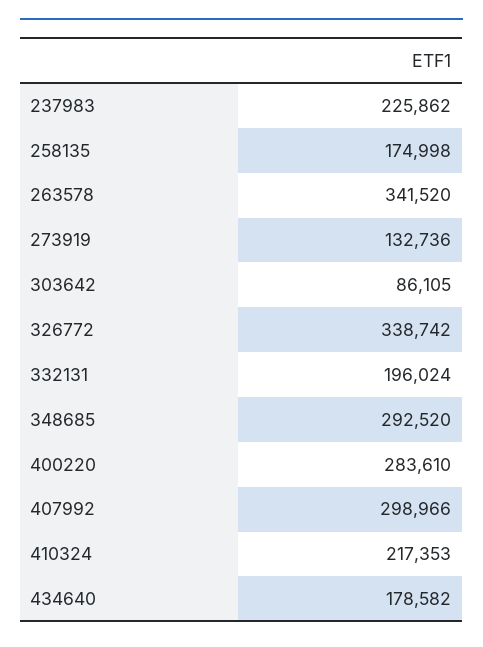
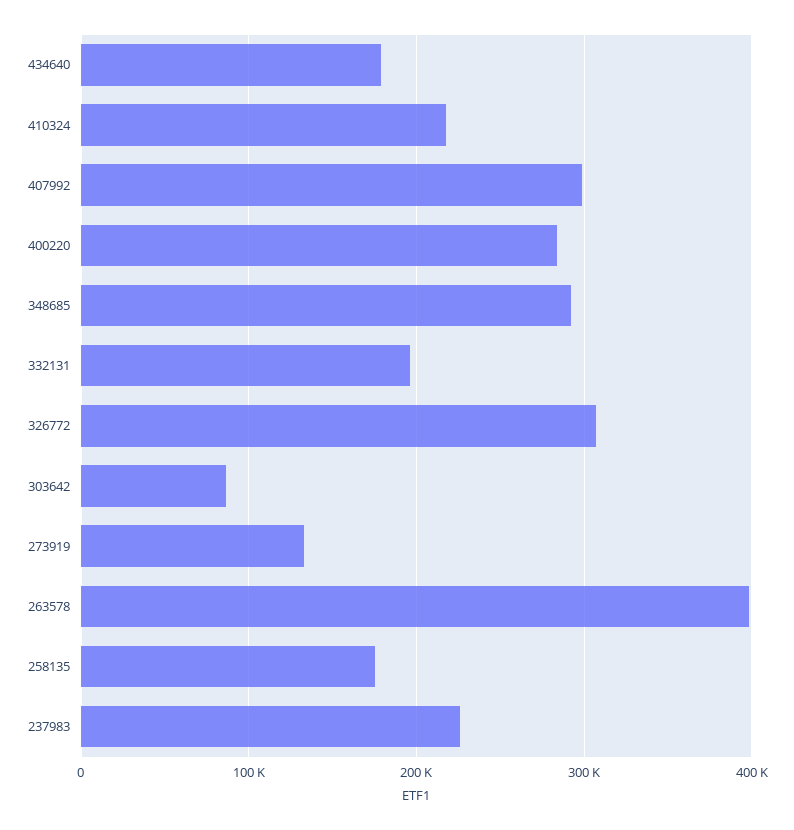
  {
    "237983": 225862,
    "258135": 174998,
-   "263578": 341520,
+   "263578": 400000,
    "273919": 132736,
    "303642": 86105,
-   "326772": 338742,
+   "326772": 310000,
    "332131": 196024,
    "348685": 292520,
    "400220": 283610,
    "407992": 298966,
    "410324": 217353,
    "434640": 178582
  }

